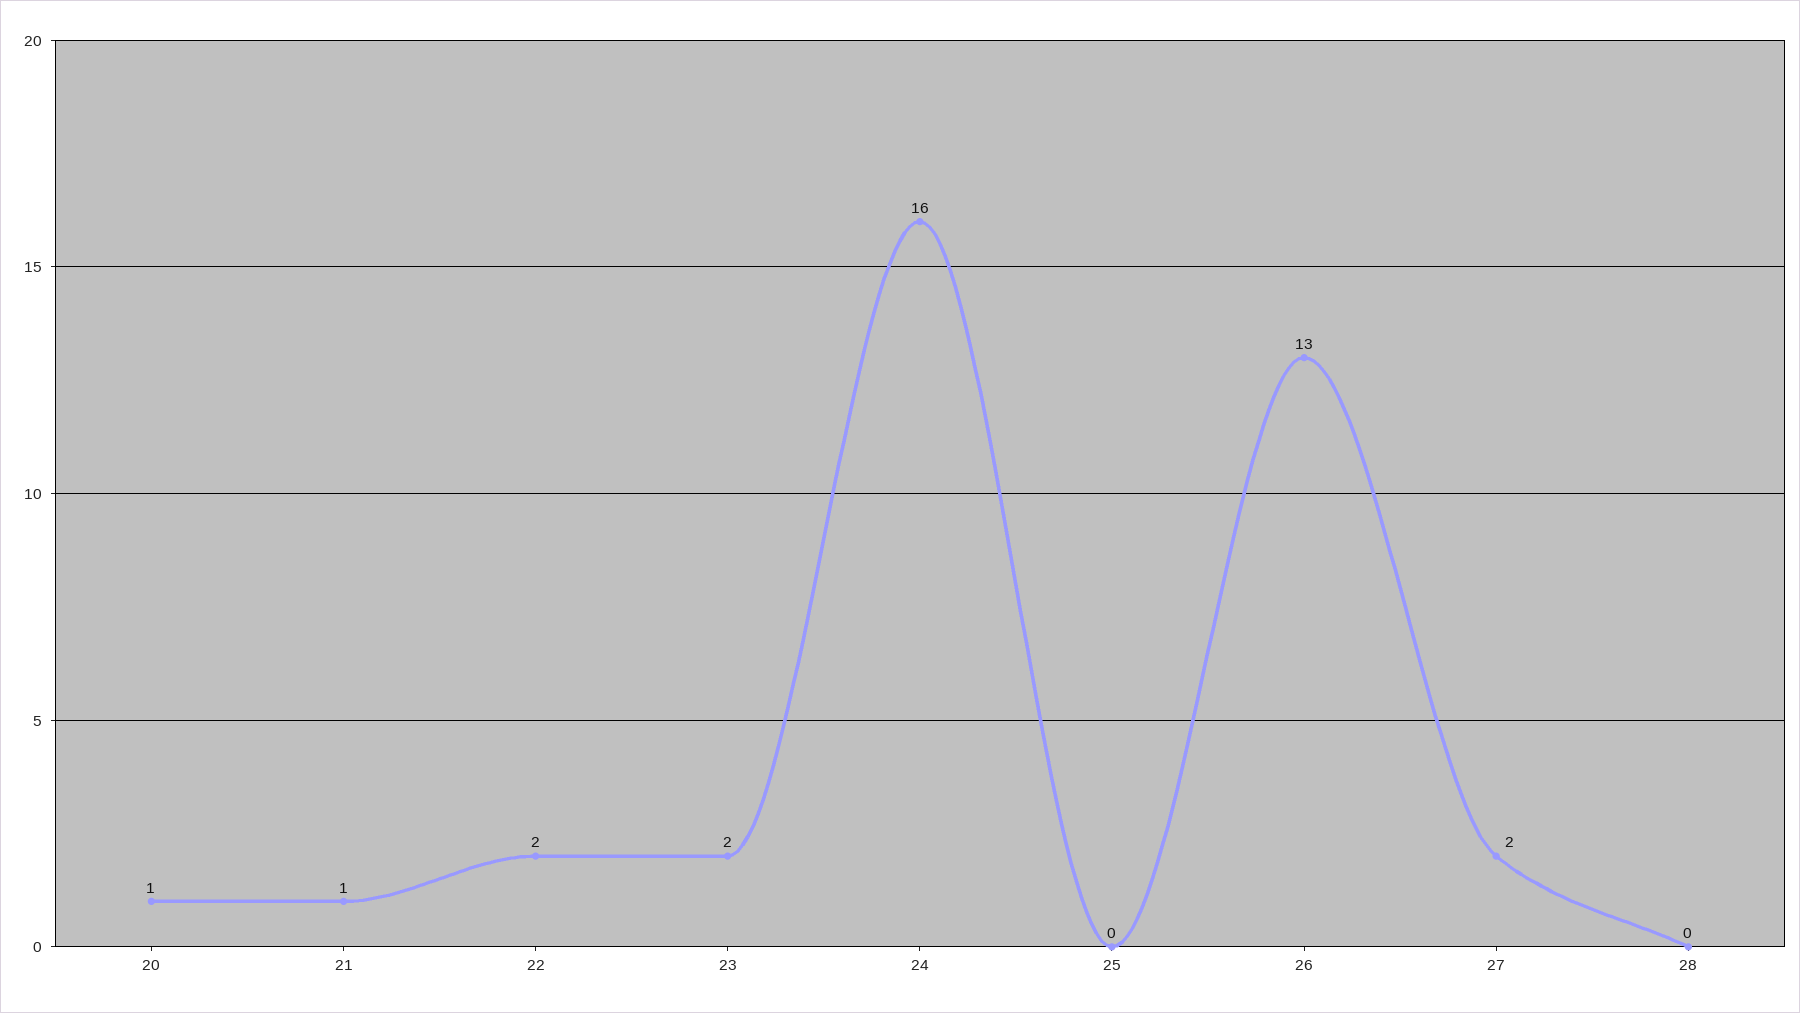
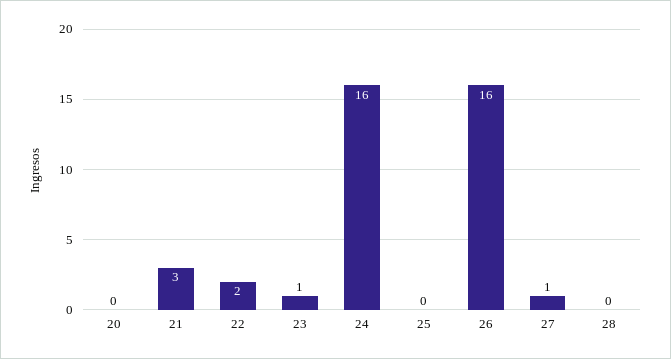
  {
-   "20": 1,
+   "20": 0,
-   "21": 1,
+   "21": 3,
    "22": 2,
-   "23": 2,
+   "23": 1,
    "24": 16,
    "25": 0,
-   "26": 13,
+   "26": 16,
-   "27": 2,
+   "27": 1,
    "28": 0
  }

